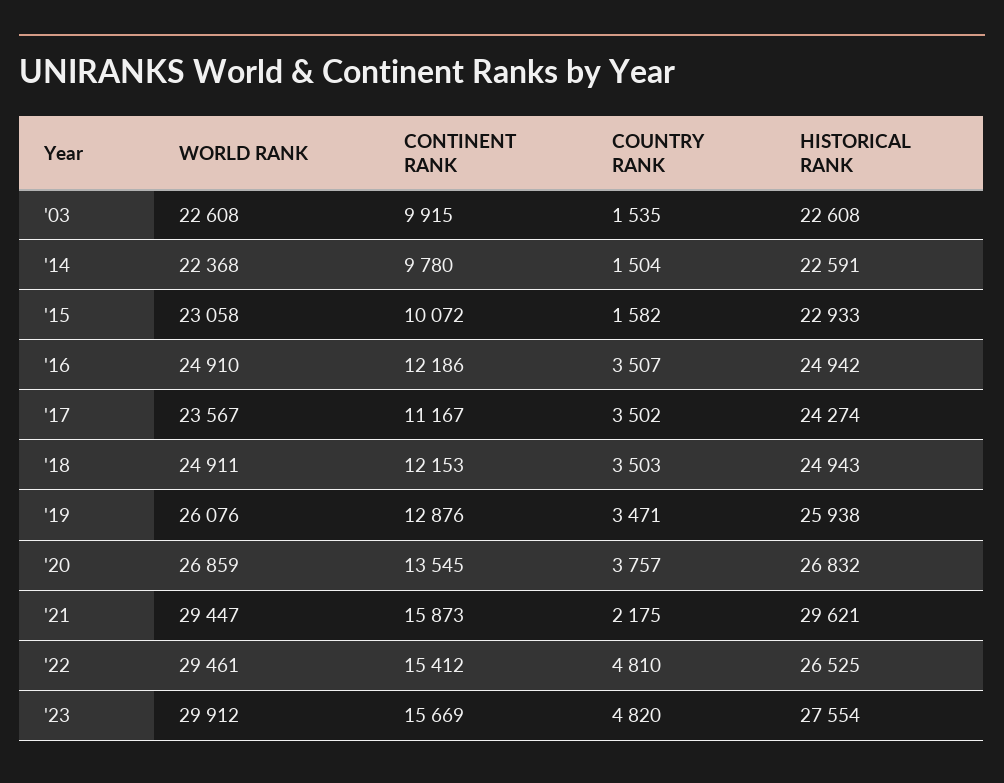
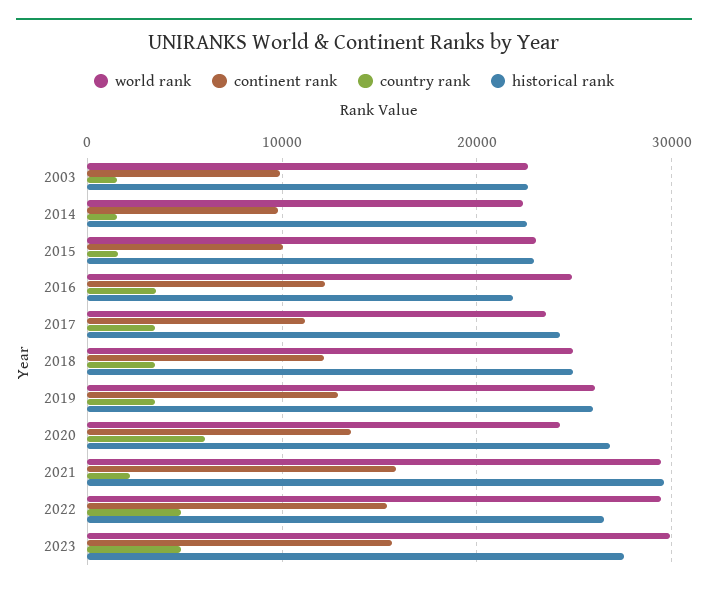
  {
    "WORLD RANK": {
      "'03": 22608,
      "'14": 22368,
      "'15": 23058,
      "'16": 24910,
      "'17": 23567,
      "'18": 24911,
      "'19": 26076,
-     "'20": 26859,
+     "'20": 24000,
      "'21": 29447,
      "'22": 29461,
      "'23": 29912
    },
    "CONTINENT RANK": {
      "'03": 9915,
      "'14": 9780,
      "'15": 10072,
      "'16": 12186,
      "'17": 11167,
      "'18": 12153,
      "'19": 12876,
      "'20": 13545,
      "'21": 15873,
      "'22": 15412,
      "'23": 15669
    },
    "COUNTRY RANK": {
      "'03": 1535,
      "'14": 1504,
      "'15": 1582,
      "'16": 3507,
      "'17": 3502,
      "'18": 3503,
      "'19": 3471,
-     "'20": 3757,
+     "'20": 6000,
      "'21": 2175,
      "'22": 4810,
      "'23": 4820
    },
    "HISTORICAL RANK": {
      "'03": 22608,
      "'14": 22591,
      "'15": 22933,
-     "'16": 24942,
+     "'16": 22000,
      "'17": 24274,
      "'18": 24943,
      "'19": 25938,
      "'20": 26832,
      "'21": 29621,
      "'22": 26525,
      "'23": 27554
    }
  }

